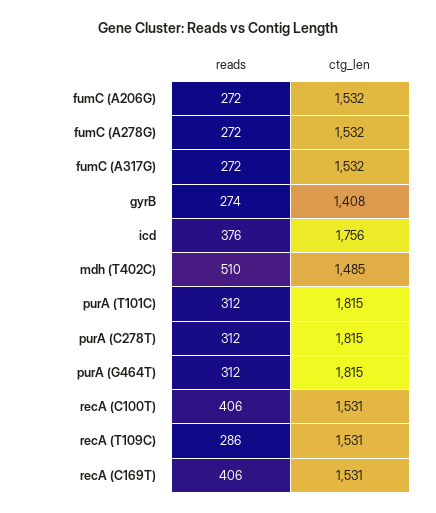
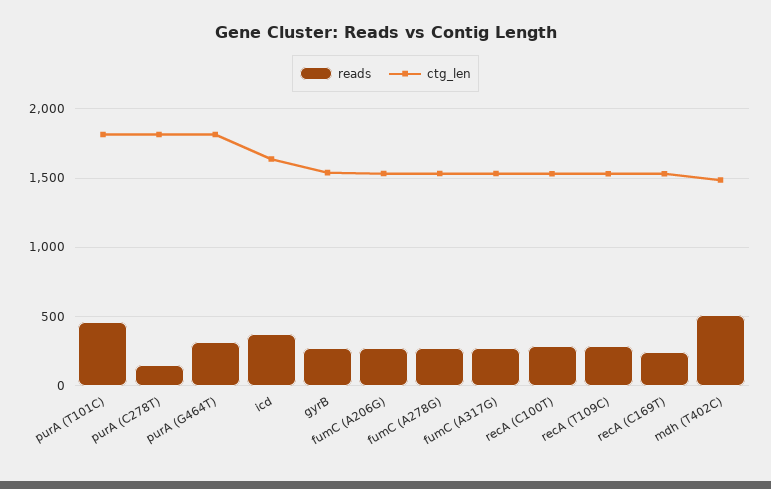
  {
    "reads": {
      "fumC (A206G)": 272,
      "fumC (A278G)": 272,
      "fumC (A317G)": 272,
      "gyrB": 274,
      "icd": 376,
      "mdh (T402C)": 510,
-     "purA (T101C)": 312,
+     "purA (T101C)": 450,
-     "purA (C278T)": 312,
+     "purA (C278T)": 150,
      "purA (G464T)": 312,
-     "recA (C100T)": 406,
+     "recA (C100T)": 300,
      "recA (T109C)": 286,
-     "recA (C169T)": 406
+     "recA (C169T)": 250
    },
    "ctg_len": {
      "fumC (A206G)": 1532,
      "fumC (A278G)": 1532,
      "fumC (A317G)": 1532,
-     "gyrB": 1408,
+     "gyrB": 1550,
-     "icd": 1756,
+     "icd": 1650,
      "mdh (T402C)": 1485,
      "purA (T101C)": 1815,
      "purA (C278T)": 1815,
      "purA (G464T)": 1815,
      "recA (C100T)": 1531,
      "recA (T109C)": 1531,
      "recA (C169T)": 1531
    }
  }

